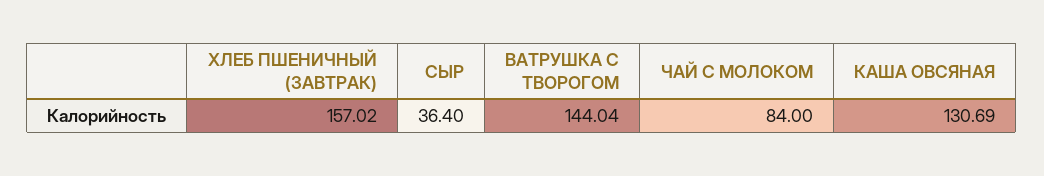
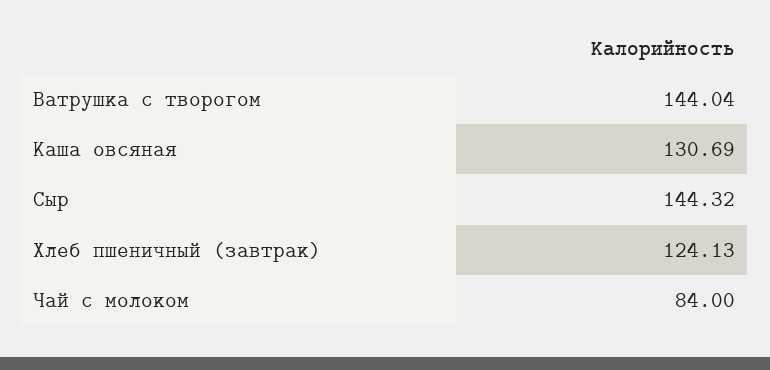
  {
-   "ХЛЕБ ПШЕНИЧНЫЙ (ЗАВТРАК)": 157.02,
+   "ХЛЕБ ПШЕНИЧНЫЙ (ЗАВТРАК)": 124.13,
-   "СЫР": 36.4,
+   "СЫР": 144.32,
    "ВАТРУШКА С ТВОРОГОМ": 144.04,
    "ЧАЙ С МОЛОКОМ": 84,
    "КАША ОВСЯНАЯ": 130.69
  }

